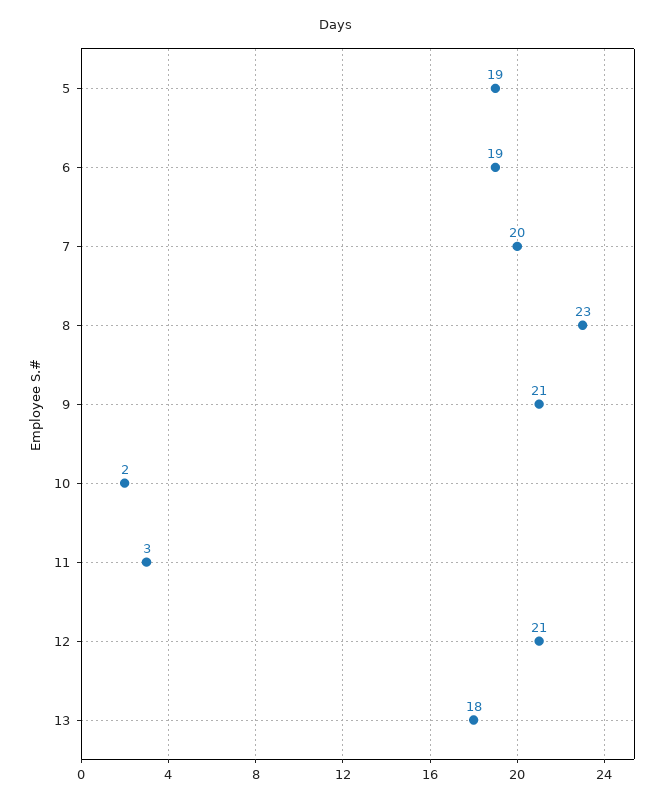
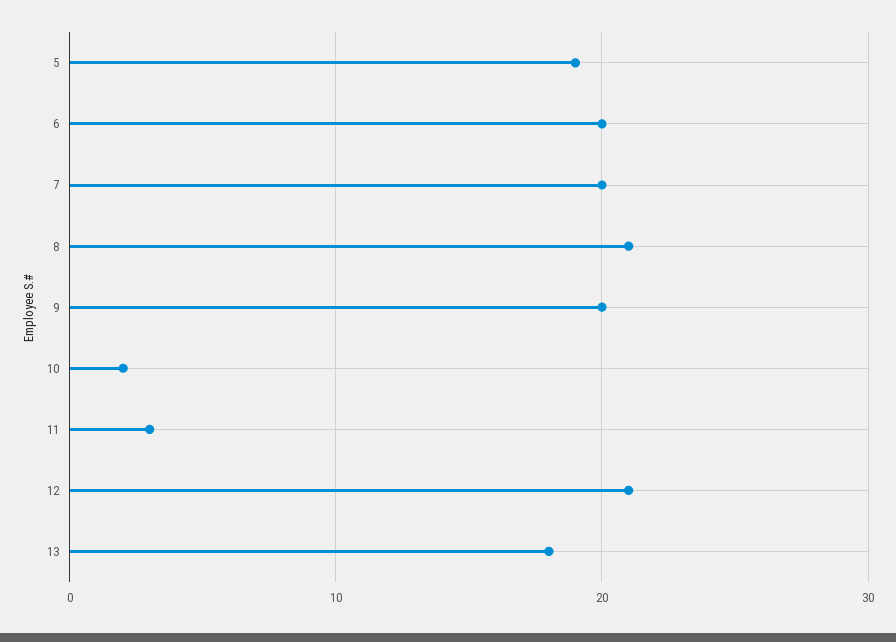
  {
    "5": 19,
-   "6": 19,
+   "6": 20,
    "7": 20,
-   "8": 23,
+   "8": 21,
-   "9": 21,
+   "9": 20,
    "10": 2,
    "11": 3,
    "12": 21,
    "13": 18
  }

